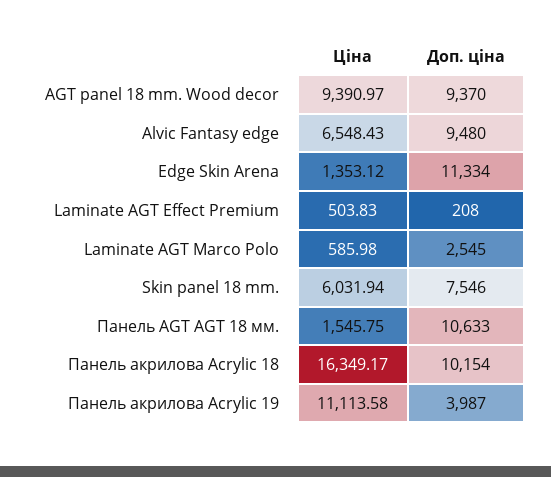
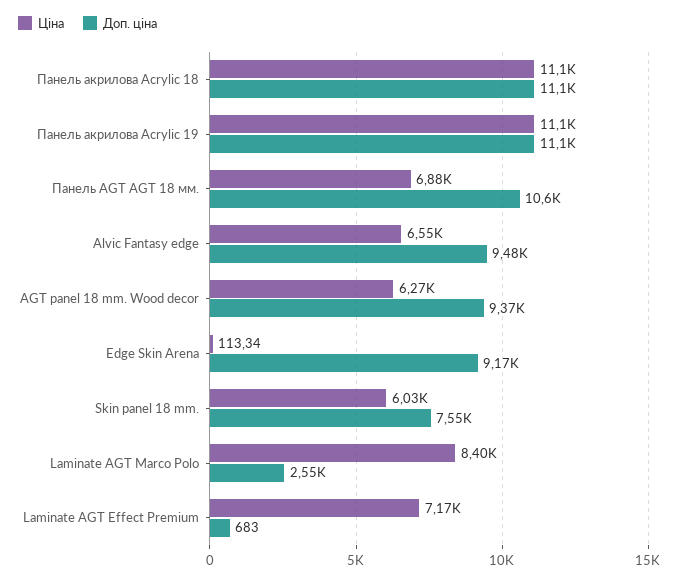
  {
    "Ціна": {
-     "AGT panel 18 mm. Wood decor": 9390.97,
+     "AGT panel 18 mm. Wood decor": 6270,
      "Alvic Fantasy edge": 6548.43,
-     "Edge Skin Arena": 1353.12,
+     "Edge Skin Arena": 113.34,
-     "Laminate AGT Effect Premium": 503.83,
+     "Laminate AGT Effect Premium": 7170,
-     "Laminate AGT Marco Polo": 585.98,
+     "Laminate AGT Marco Polo": 8400,
      "Skin panel 18 mm.": 6031.94,
-     "Панель AGT AGT 18 мм.": 1545.75,
+     "Панель AGT AGT 18 мм.": 6880,
-     "Панель акрилова Acrylic 18": 16349.17,
+     "Панель акрилова Acrylic 18": 11100,
      "Панель акрилова Acrylic 19": 11113.58
    },
    "Доп. ціна": {
      "AGT panel 18 mm. Wood decor": 9370,
      "Alvic Fantasy edge": 9480,
-     "Edge Skin Arena": 11334,
+     "Edge Skin Arena": 9170,
-     "Laminate AGT Effect Premium": 208,
+     "Laminate AGT Effect Premium": 683,
      "Laminate AGT Marco Polo": 2545,
      "Skin panel 18 mm.": 7546,
      "Панель AGT AGT 18 мм.": 10633,
-     "Панель акрилова Acrylic 18": 10154,
+     "Панель акрилова Acrylic 18": 11100,
-     "Панель акрилова Acrylic 19": 3987
+     "Панель акрилова Acrylic 19": 11100
    }
  }

